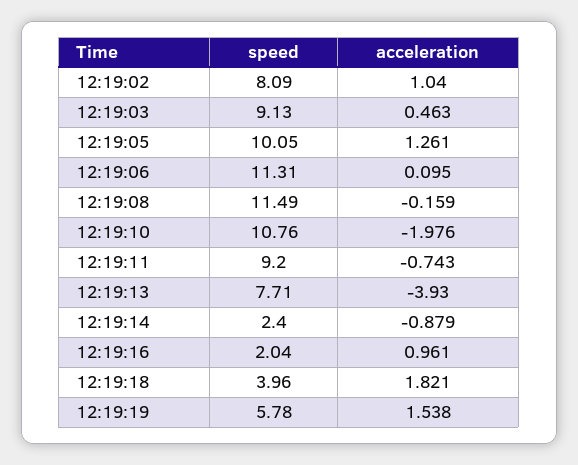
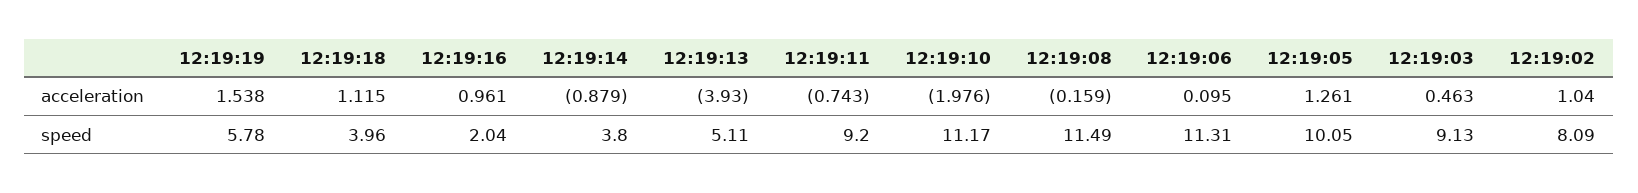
  {
    "speed": {
      "12:19:02": 8.09,
      "12:19:03": 9.13,
      "12:19:05": 10.05,
      "12:19:06": 11.31,
      "12:19:08": 11.49,
-     "12:19:10": 10.76,
+     "12:19:10": 11.17,
      "12:19:11": 9.2,
-     "12:19:13": 7.71,
+     "12:19:13": 5.11,
-     "12:19:14": 2.4,
+     "12:19:14": 3.8,
      "12:19:16": 2.04,
      "12:19:18": 3.96,
      "12:19:19": 5.78
    },
    "acceleration": {
      "12:19:02": 1.04,
      "12:19:03": 0.463,
      "12:19:05": 1.261,
      "12:19:06": 0.095,
      "12:19:08": -0.159,
      "12:19:10": -1.976,
      "12:19:11": -0.743,
      "12:19:13": -3.93,
      "12:19:14": -0.879,
      "12:19:16": 0.961,
-     "12:19:18": 1.821,
+     "12:19:18": 1.115,
      "12:19:19": 1.538
    }
  }

